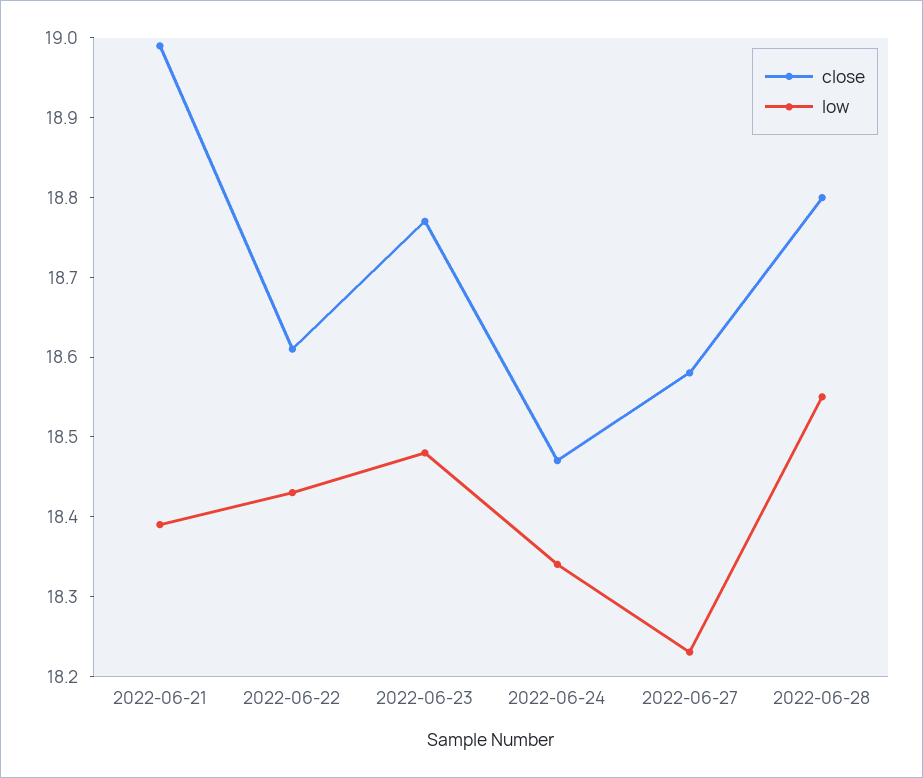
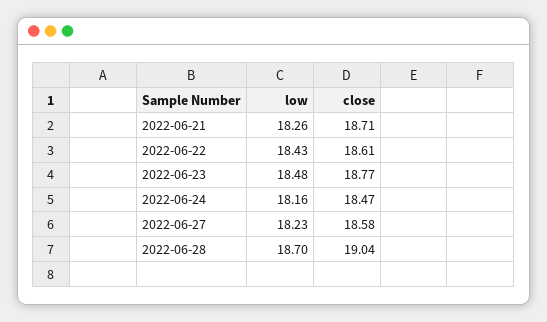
  {
    "close": {
-     "2022-06-21": 19,
+     "2022-06-21": 18.71,
      "2022-06-22": 18.61,
      "2022-06-23": 18.77,
      "2022-06-24": 18.47,
      "2022-06-27": 18.58,
-     "2022-06-28": 18.8
+     "2022-06-28": 19.04
    },
    "low": {
-     "2022-06-21": 18.4,
+     "2022-06-21": 18.26,
      "2022-06-22": 18.43,
      "2022-06-23": 18.48,
-     "2022-06-24": 18.35,
+     "2022-06-24": 18.16,
      "2022-06-27": 18.23,
-     "2022-06-28": 18.55
+     "2022-06-28": 18.7
    }
  }

